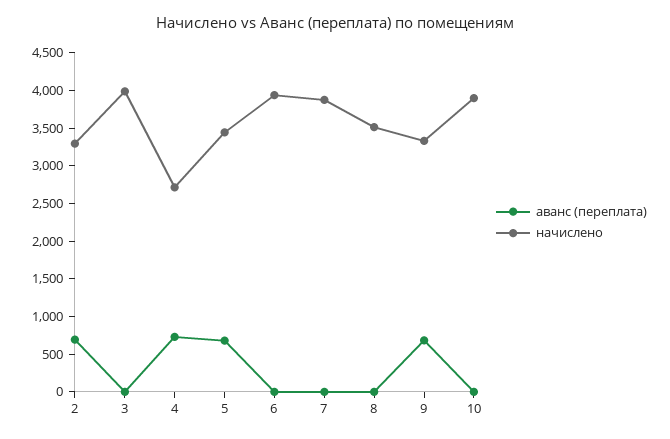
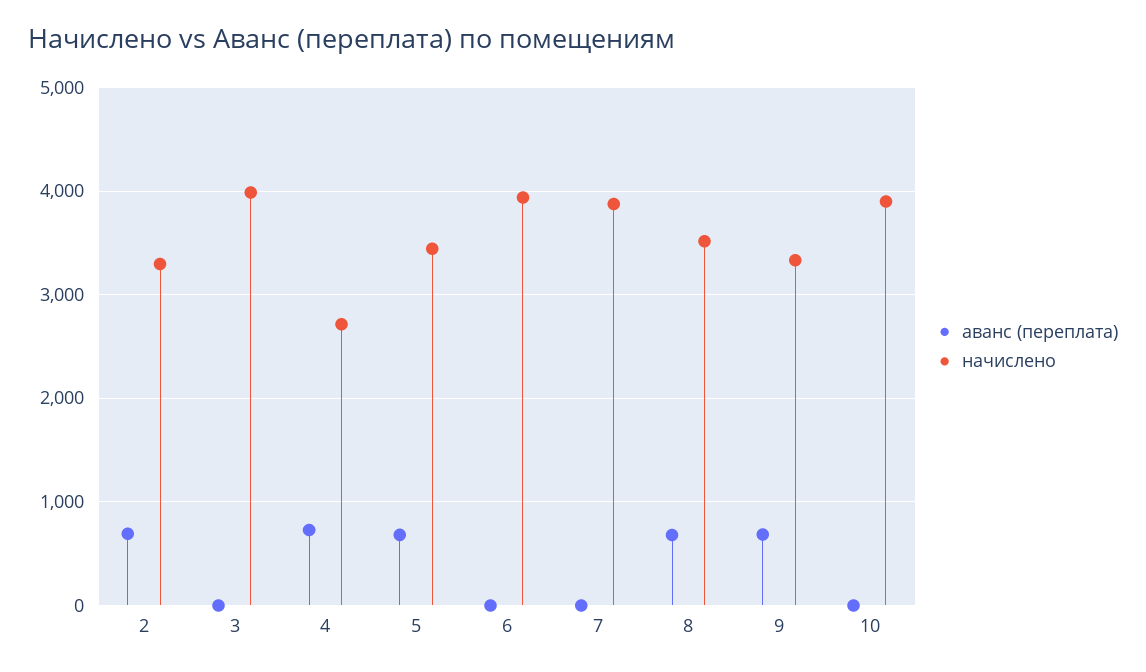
  {
    "аванс (переплата)": {
      "2": 700,
      "3": 0,
      "4": 700,
      "5": 700,
      "6": 0,
      "7": 0,
-     "8": 0,
+     "8": 700,
      "9": 700,
      "10": 0
    },
    "начислено": {
      "2": 3300,
      "3": 4000,
      "4": 2700,
      "5": 3400,
      "6": 3900,
      "7": 3900,
      "8": 3500,
      "9": 3300,
      "10": 3900
    }
  }

